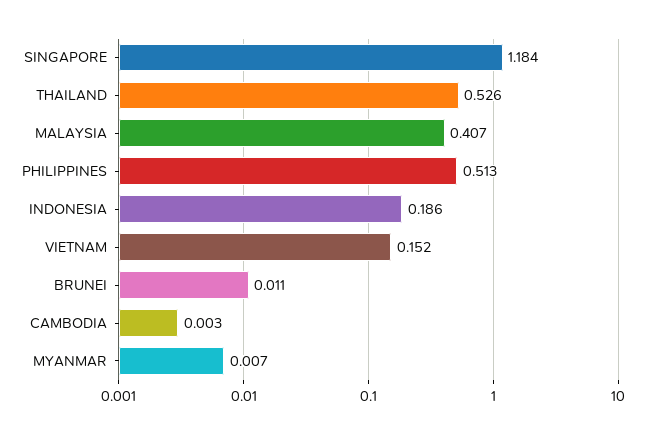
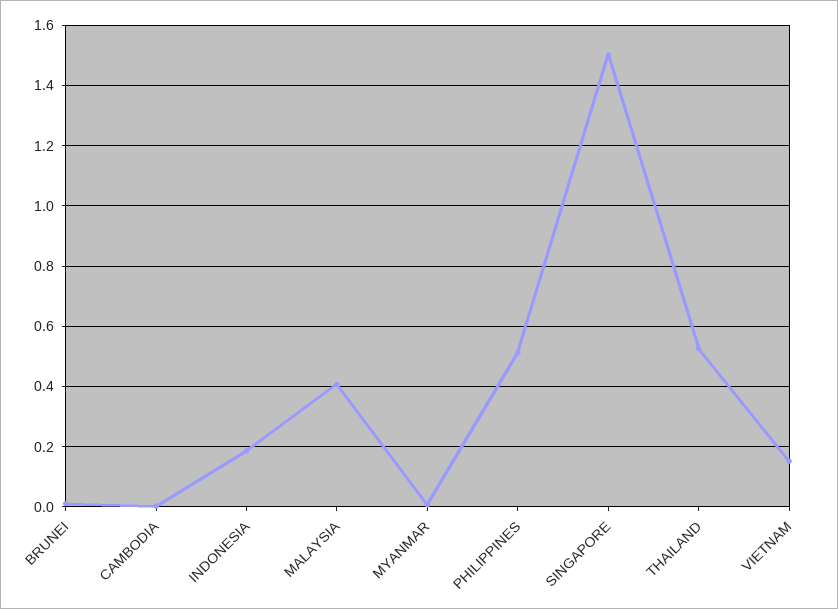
  {
-   "SINGAPORE": 1.184,
+   "SINGAPORE": 1.5,
    "THAILAND": 0.526,
    "MALAYSIA": 0.407,
    "PHILIPPINES": 0.513,
    "INDONESIA": 0.186,
    "VIETNAM": 0.152,
    "BRUNEI": 0.011,
    "CAMBODIA": 0.003,
    "MYANMAR": 0.007
  }

